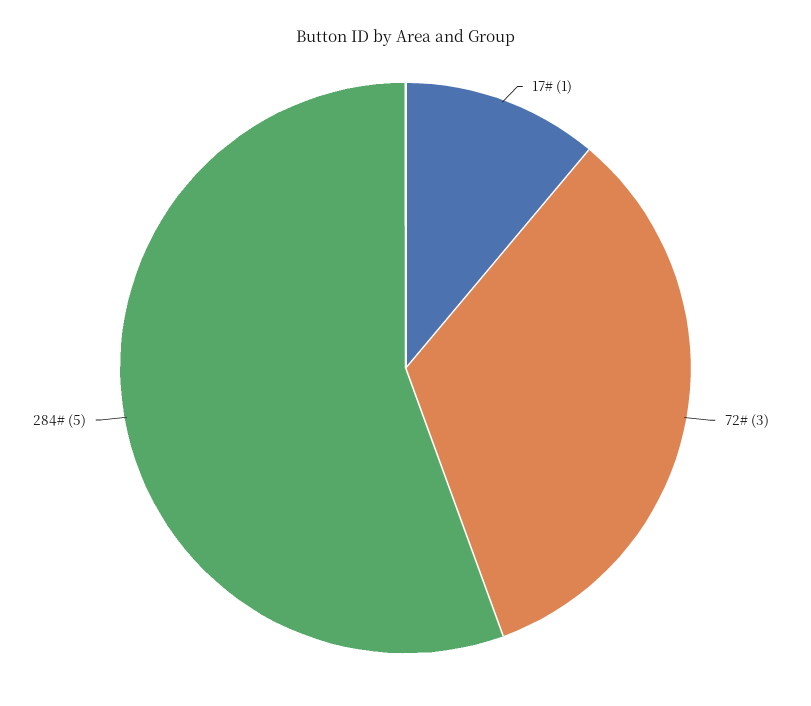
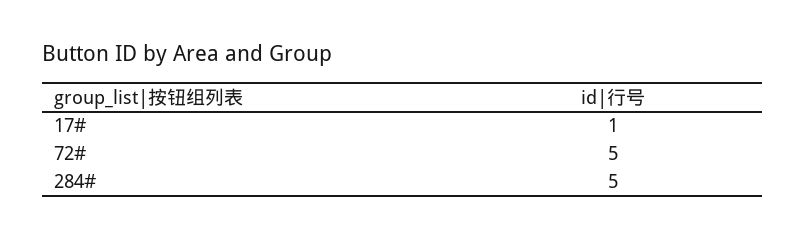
  {
    "17#": 1,
-   "72#": 3,
+   "72#": 5,
    "284#": 5
  }

